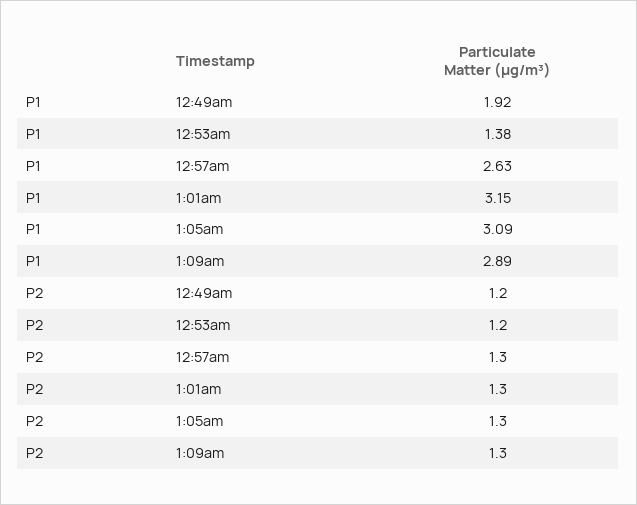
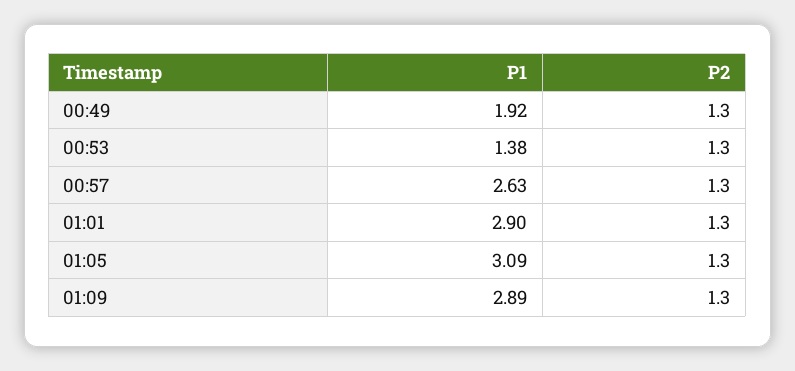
  {
    "P1": {
      "12:49am": 1.92,
      "12:53am": 1.38,
      "12:57am": 2.63,
-     "1:01am": 3.15,
+     "1:01am": 2.9,
      "1:05am": 3.09,
      "1:09am": 2.89
    },
    "P2": {
-     "12:49am": 1.2,
+     "12:49am": 1.3,
-     "12:53am": 1.2,
+     "12:53am": 1.3,
      "12:57am": 1.3,
      "1:01am": 1.3,
      "1:05am": 1.3,
      "1:09am": 1.3
    }
  }

